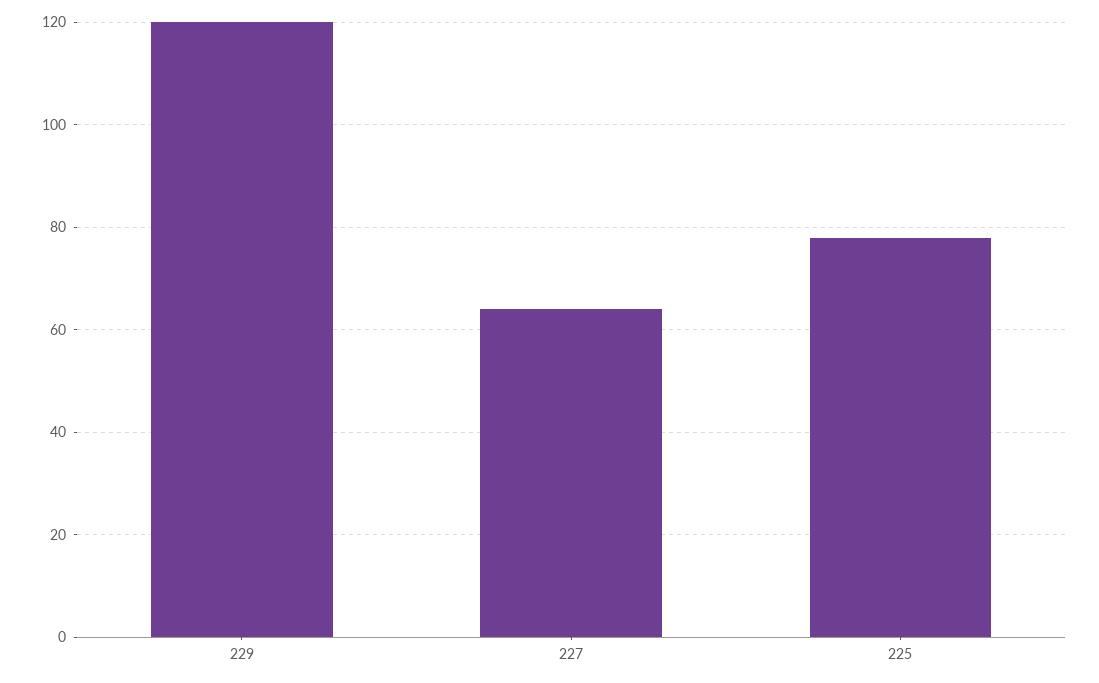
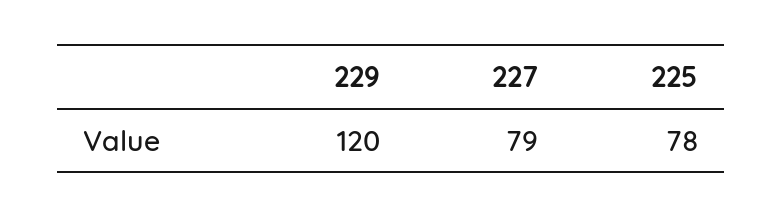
  {
    "229": 120,
-   "227": 65,
+   "227": 79,
    "225": 78
  }

